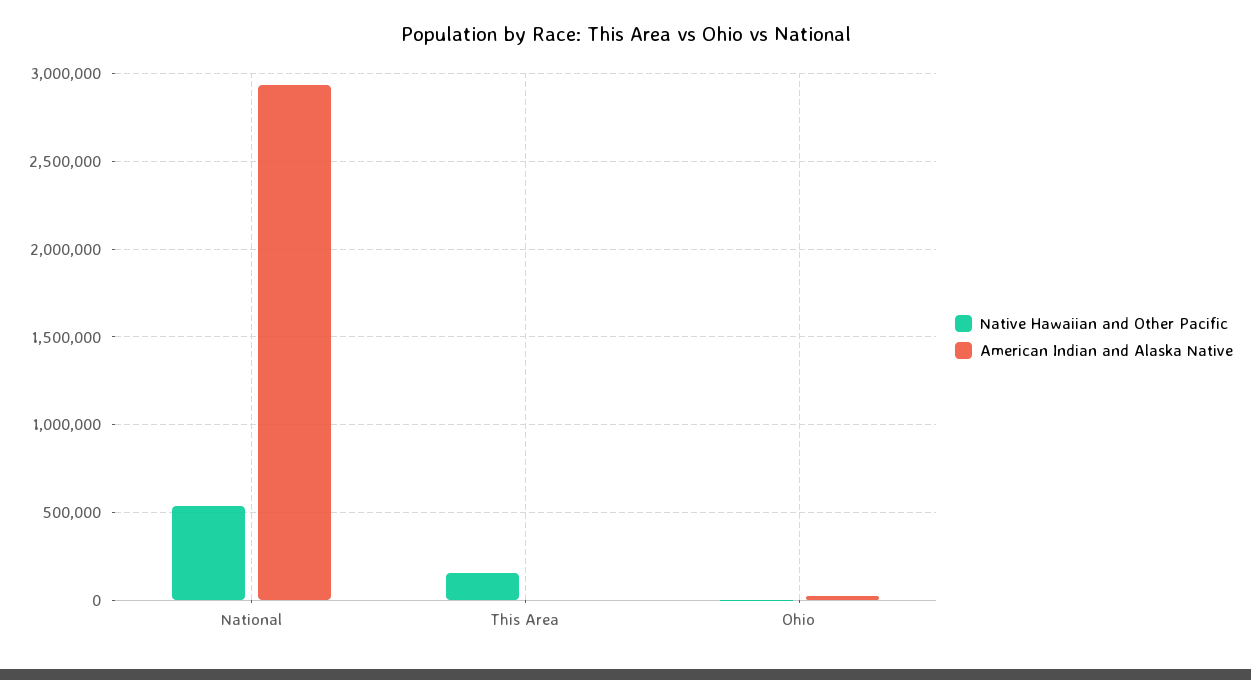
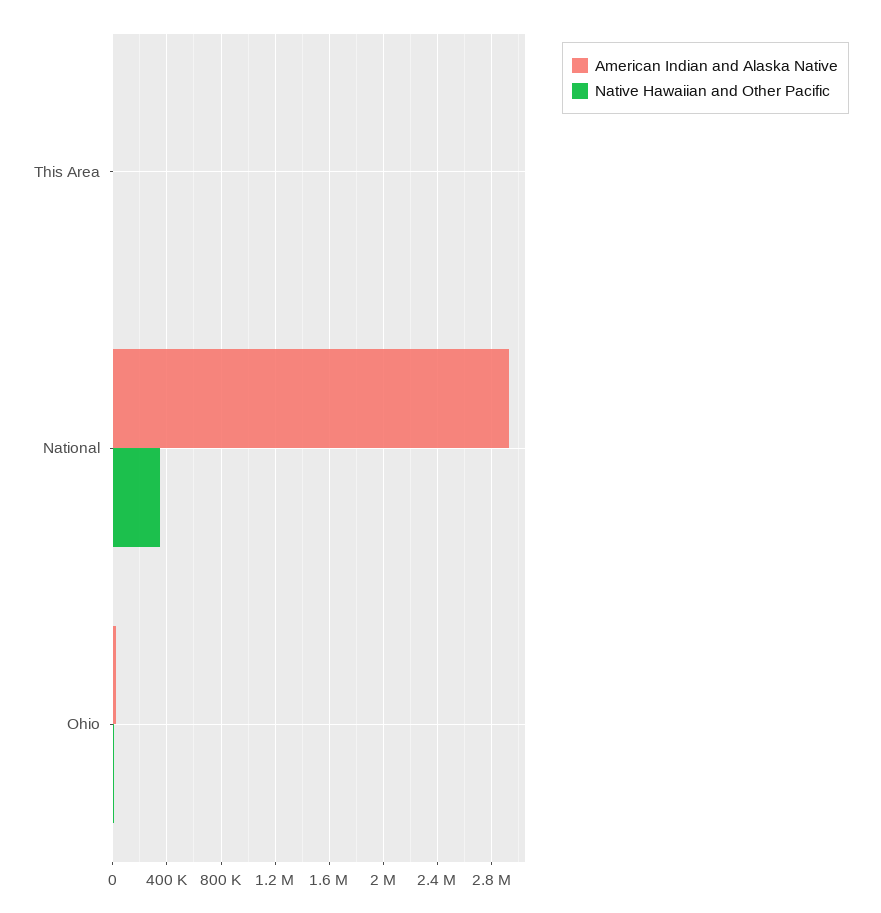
  {
    "Native Hawaiian and Other Pacific": {
-     "National": 550000,
+     "National": 350000,
-     "This Area": 150000,
+     "This Area": 0,
      "Ohio": 0
    },
    "American Indian and Alaska Native": {
      "National": 2950000,
      "This Area": 0,
      "Ohio": 50000
    }
  }

